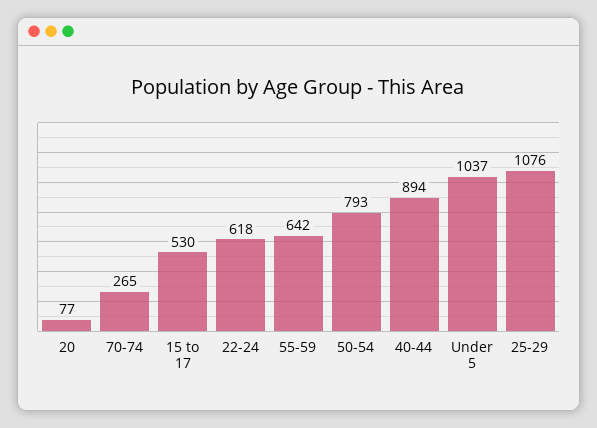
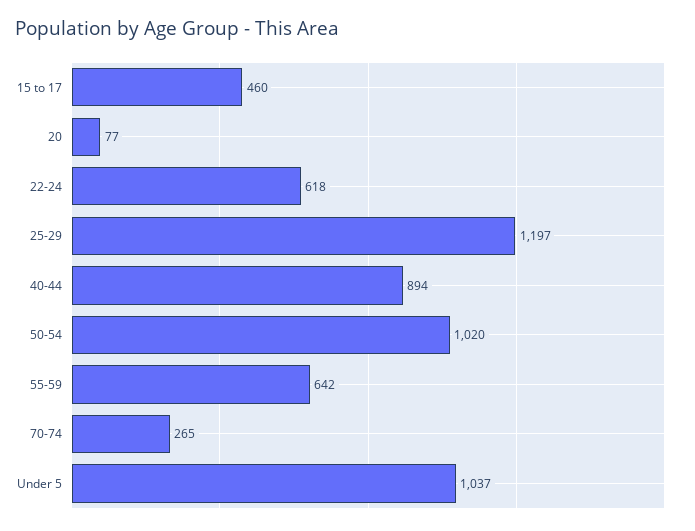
  {
    "20": 77,
    "70-74": 265,
-   "15 to 17": 530,
+   "15 to 17": 460,
    "22-24": 618,
    "55-59": 642,
-   "50-54": 793,
+   "50-54": 1020,
    "40-44": 894,
    "Under 5": 1037,
-   "25-29": 1076
+   "25-29": 1197
  }

